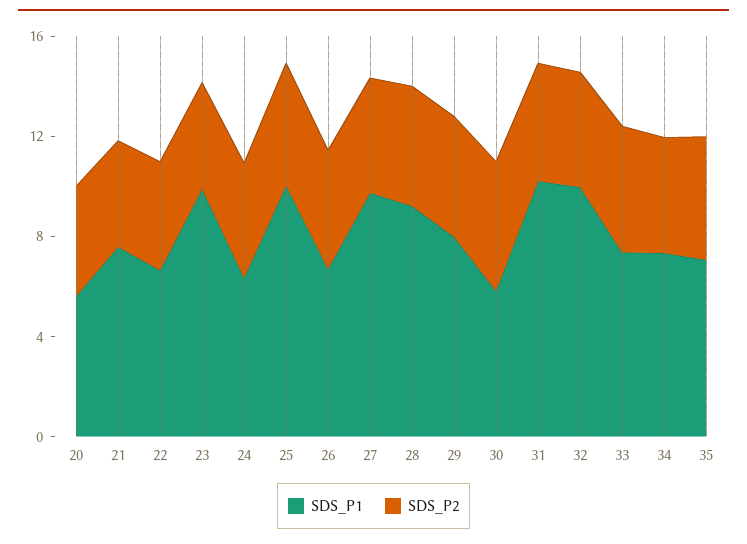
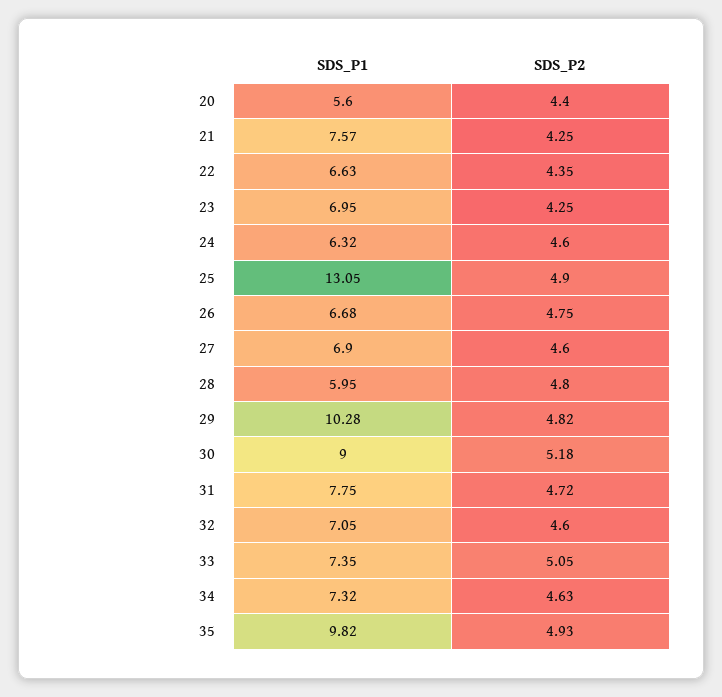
  {
    "SDS_P1": {
      "20": 5.6,
      "21": 7.57,
      "22": 6.63,
-     "23": 10,
+     "23": 6.95,
      "24": 6.32,
-     "25": 10,
+     "25": 13.05,
      "26": 6.68,
-     "27": 10,
+     "27": 6.9,
-     "28": 9,
+     "28": 5.95,
-     "29": 8,
+     "29": 10.28,
-     "30": 6,
+     "30": 9,
-     "31": 10,
+     "31": 7.75,
-     "32": 10,
+     "32": 7.05,
      "33": 7.35,
      "34": 7.32,
-     "35": 7
+     "35": 9.82
    },
    "SDS_P2": {
      "20": 4.4,
      "21": 4.25,
      "22": 4.35,
      "23": 4.25,
      "24": 4.6,
      "25": 4.9,
      "26": 4.75,
      "27": 4.6,
      "28": 4.8,
      "29": 4.82,
      "30": 5.18,
      "31": 4.72,
      "32": 4.6,
      "33": 5.05,
      "34": 4.63,
      "35": 4.93
    }
  }

